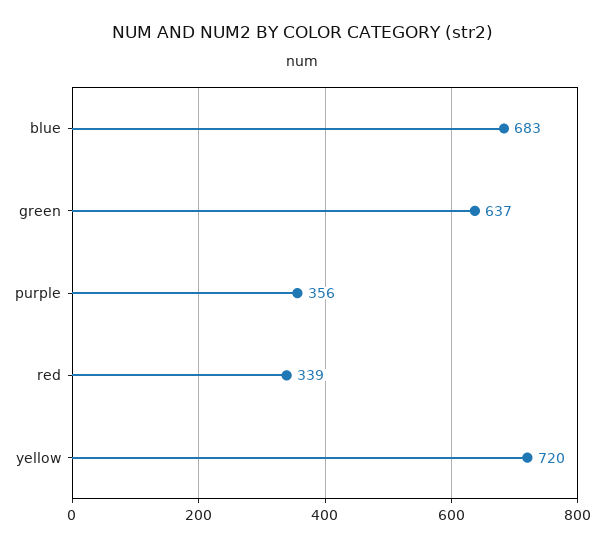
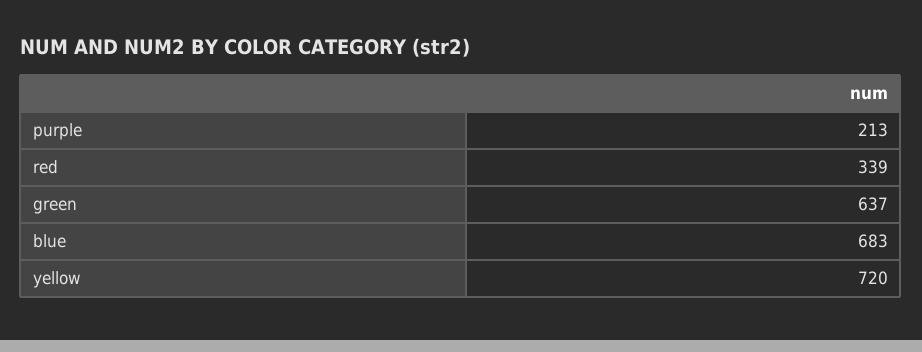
  {
    "blue": 683,
    "green": 637,
-   "purple": 356,
+   "purple": 213,
    "red": 339,
    "yellow": 720
  }

